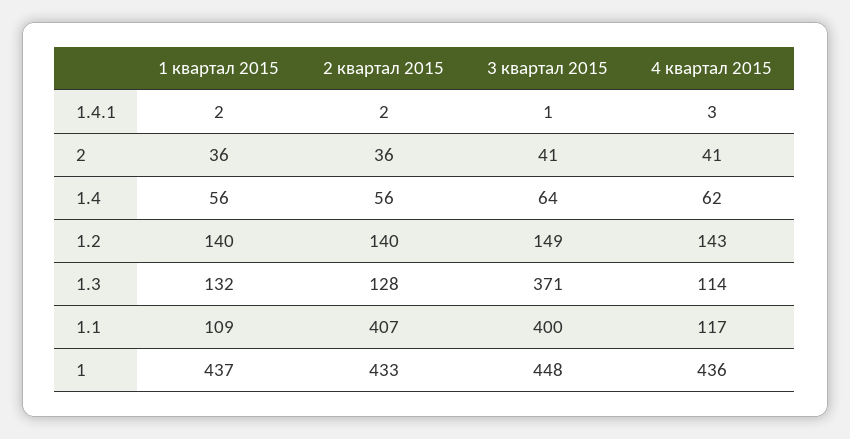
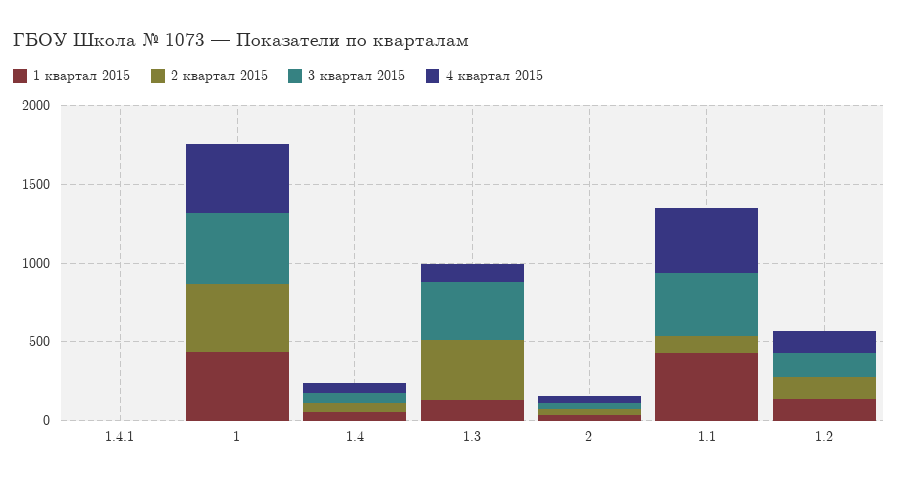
  {
    "1 квартал 2015": {
      "1.4.1": 2,
      "2": 36,
      "1.4": 56,
      "1.2": 140,
      "1.3": 132,
-     "1.1": 109,
+     "1.1": 400,
      "1": 437
    },
    "2 квартал 2015": {
      "1.4.1": 2,
      "2": 36,
      "1.4": 56,
      "1.2": 140,
-     "1.3": 128,
+     "1.3": 400,
-     "1.1": 407,
+     "1.1": 100,
      "1": 433
    },
    "3 квартал 2015": {
      "1.4.1": 1,
      "2": 41,
      "1.4": 64,
      "1.2": 149,
      "1.3": 371,
      "1.1": 400,
      "1": 448
    },
    "4 квартал 2015": {
      "1.4.1": 3,
      "2": 41,
      "1.4": 62,
      "1.2": 143,
      "1.3": 114,
-     "1.1": 117,
+     "1.1": 400,
      "1": 436
    }
  }

